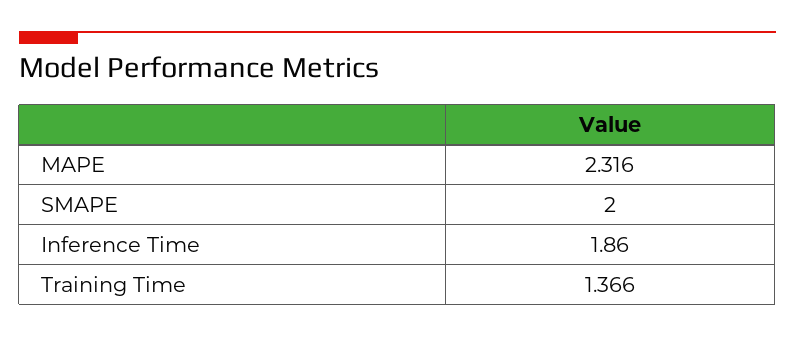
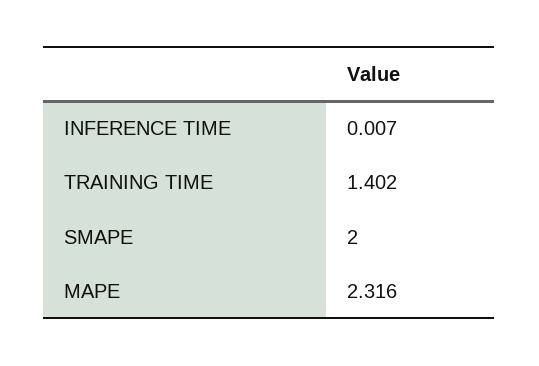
  {
    "MAPE": 2.316,
    "SMAPE": 2,
-   "Inference Time": 1.86,
+   "Inference Time": 0.007,
-   "Training Time": 1.366
+   "Training Time": 1.402
  }

